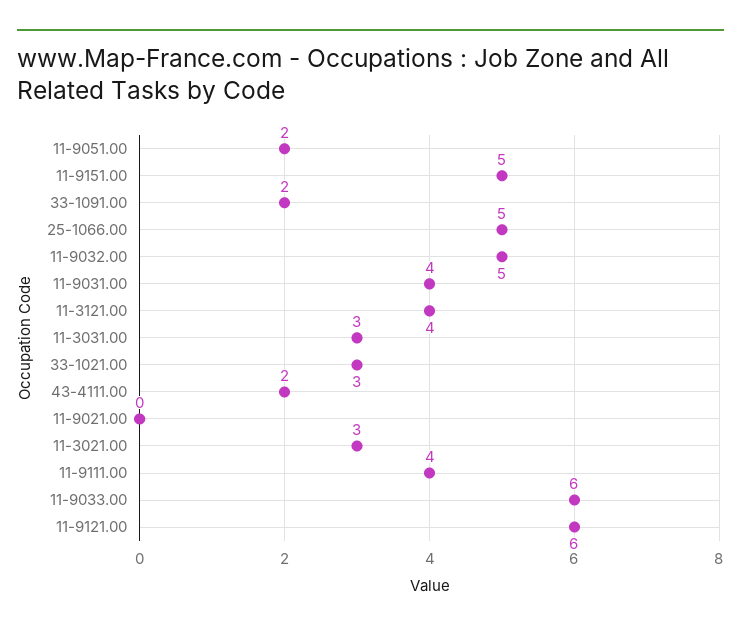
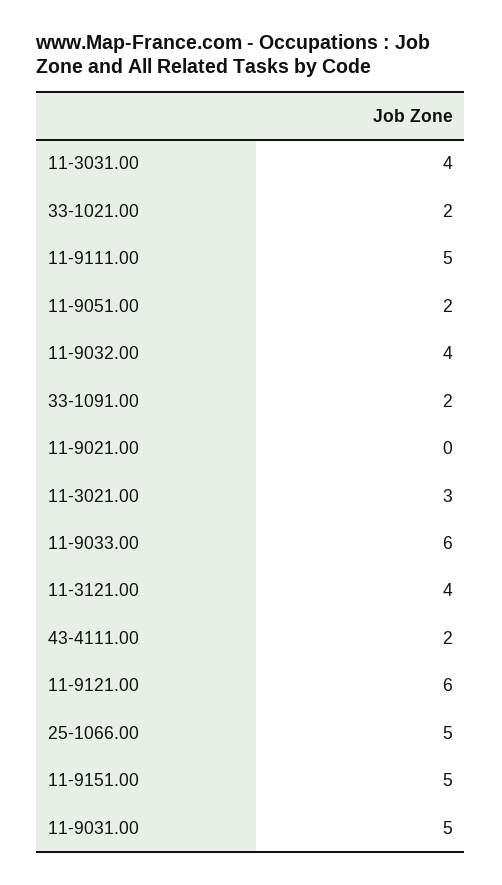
  {
    "11-9051.00": 2,
    "11-9151.00": 5,
    "33-1091.00": 2,
    "25-1066.00": 5,
-   "11-9032.00": 5,
+   "11-9032.00": 4,
-   "11-9031.00": 4,
+   "11-9031.00": 5,
    "11-3121.00": 4,
-   "11-3031.00": 3,
+   "11-3031.00": 4,
-   "33-1021.00": 3,
+   "33-1021.00": 2,
    "43-4111.00": 2,
    "11-9021.00": 0,
    "11-3021.00": 3,
-   "11-9111.00": 4,
+   "11-9111.00": 5,
    "11-9033.00": 6,
    "11-9121.00": 6
  }

